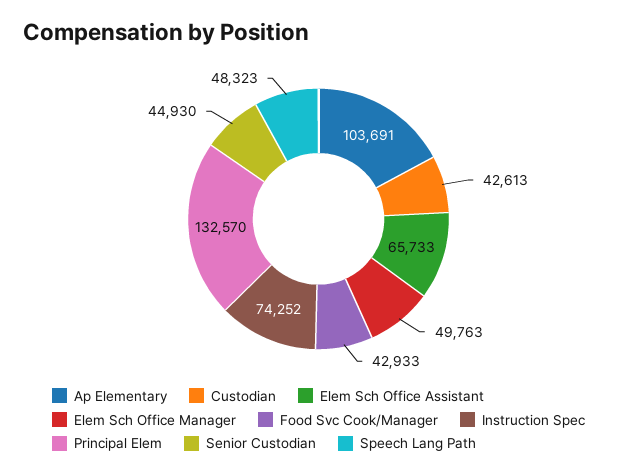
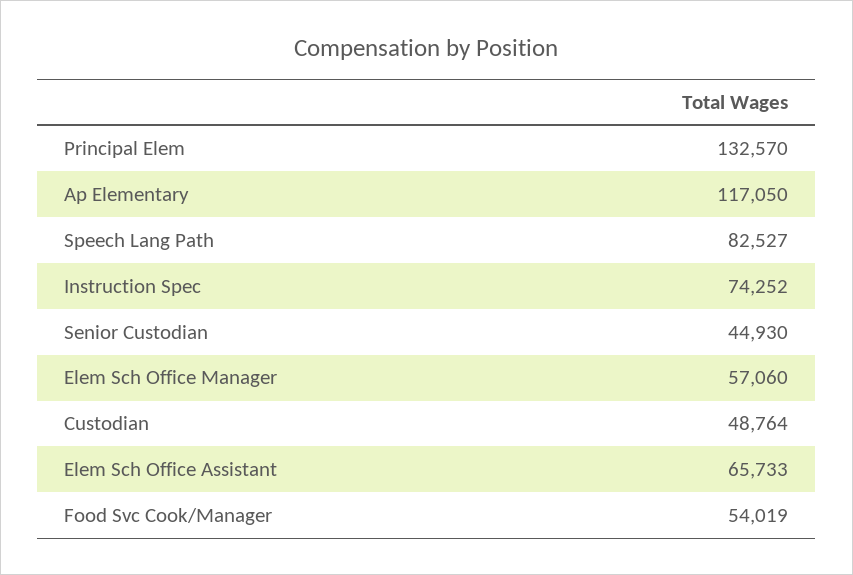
  {
-   "Ap Elementary": 103691,
+   "Ap Elementary": 117050,
-   "Custodian": 42613,
+   "Custodian": 48764,
    "Elem Sch Office Assistant": 65733,
-   "Elem Sch Office Manager": 49763,
+   "Elem Sch Office Manager": 57060,
-   "Food Svc Cook/Manager": 42933,
+   "Food Svc Cook/Manager": 54019,
    "Instruction Spec": 74252,
    "Principal Elem": 132570,
    "Senior Custodian": 44930,
-   "Speech Lang Path": 48323
+   "Speech Lang Path": 82527
  }

